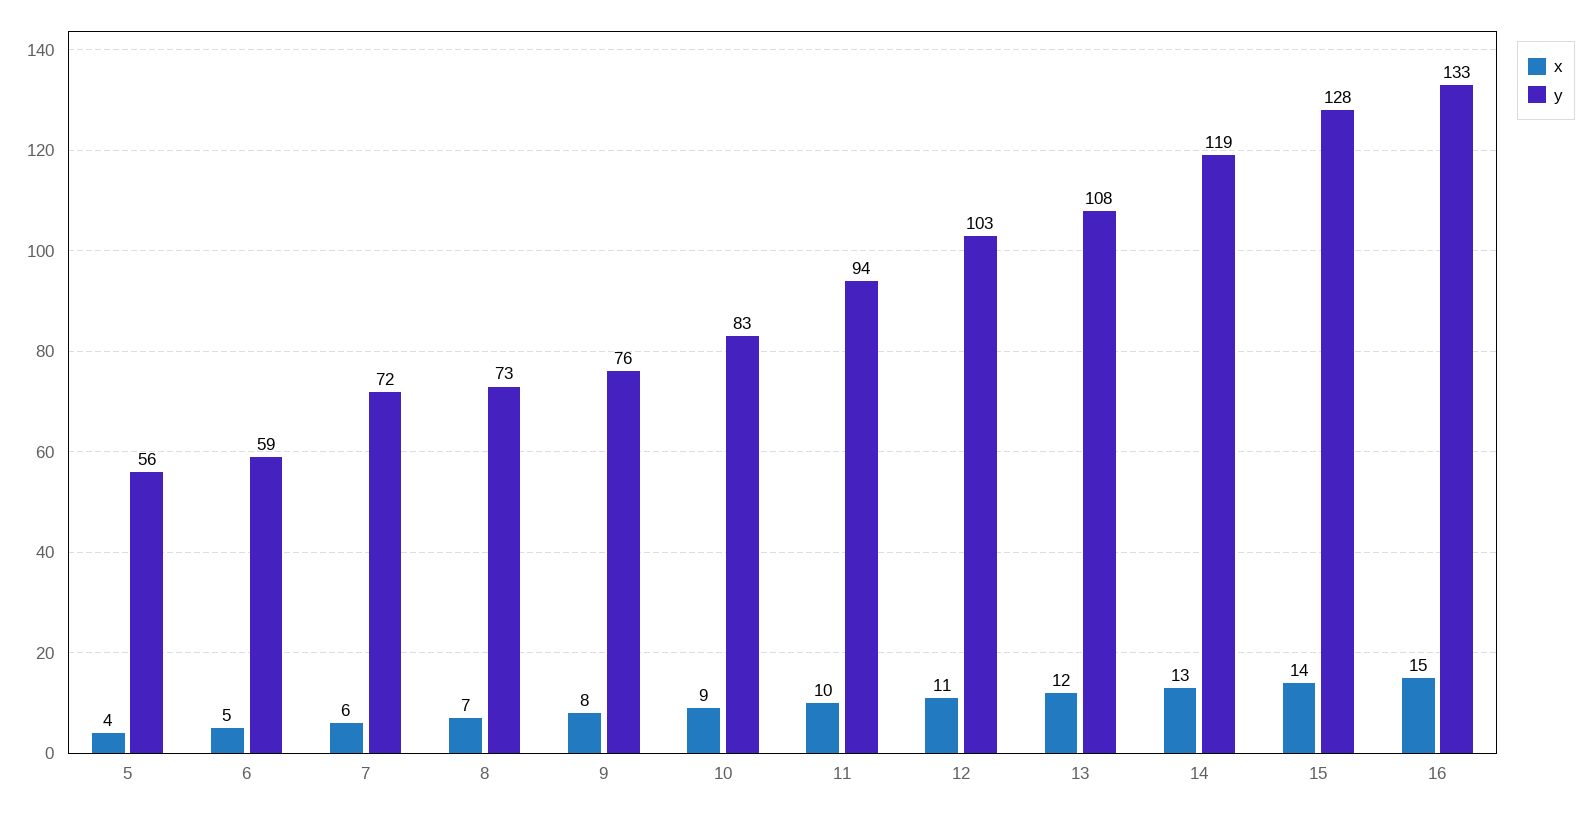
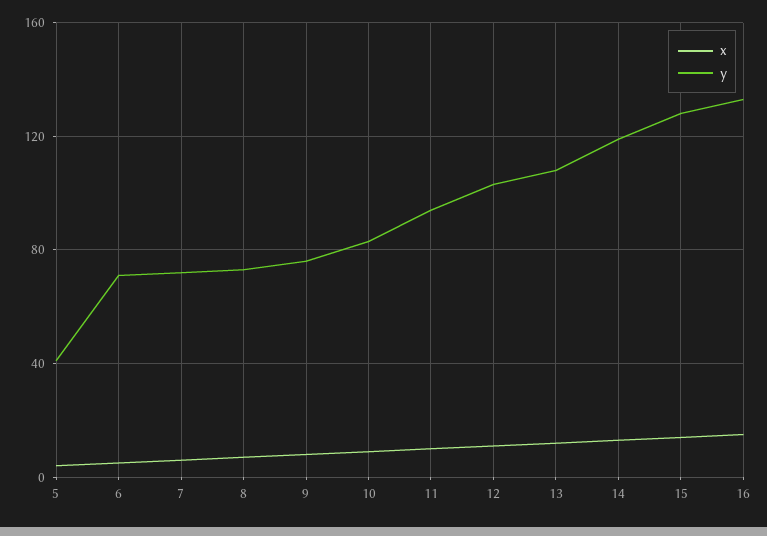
  {
    "x": {
      "5": 4,
      "6": 5,
      "7": 6,
      "8": 7,
      "9": 8,
      "10": 9,
      "11": 10,
      "12": 11,
      "13": 12,
      "14": 13,
      "15": 14,
      "16": 15
    },
    "y": {
-     "5": 56,
+     "5": 40,
-     "6": 59,
+     "6": 70,
      "7": 72,
      "8": 73,
      "9": 76,
      "10": 83,
      "11": 94,
      "12": 103,
      "13": 108,
      "14": 119,
      "15": 128,
      "16": 133
    }
  }

